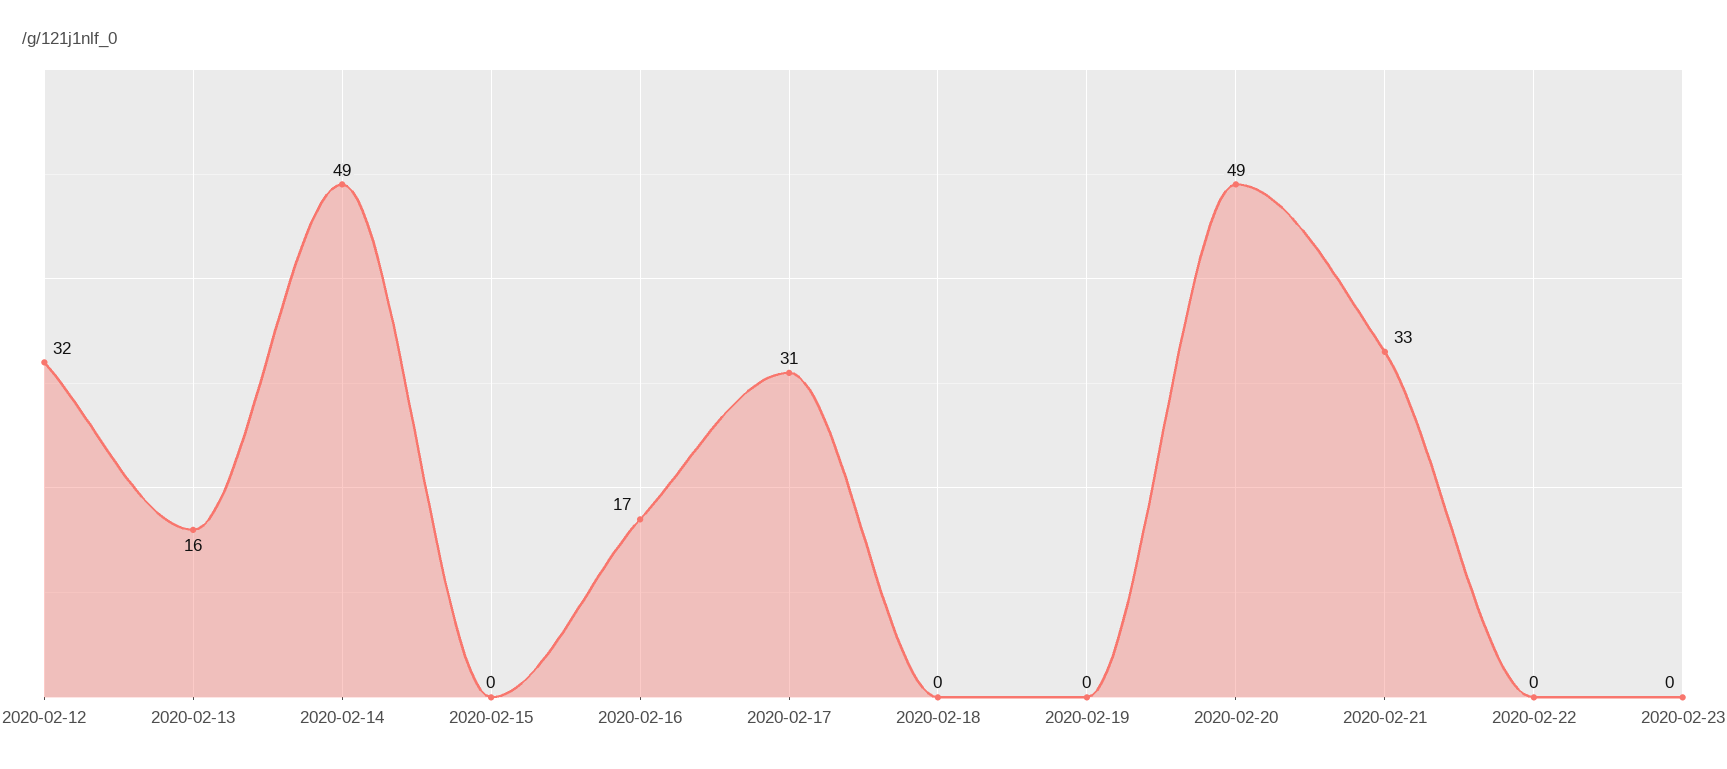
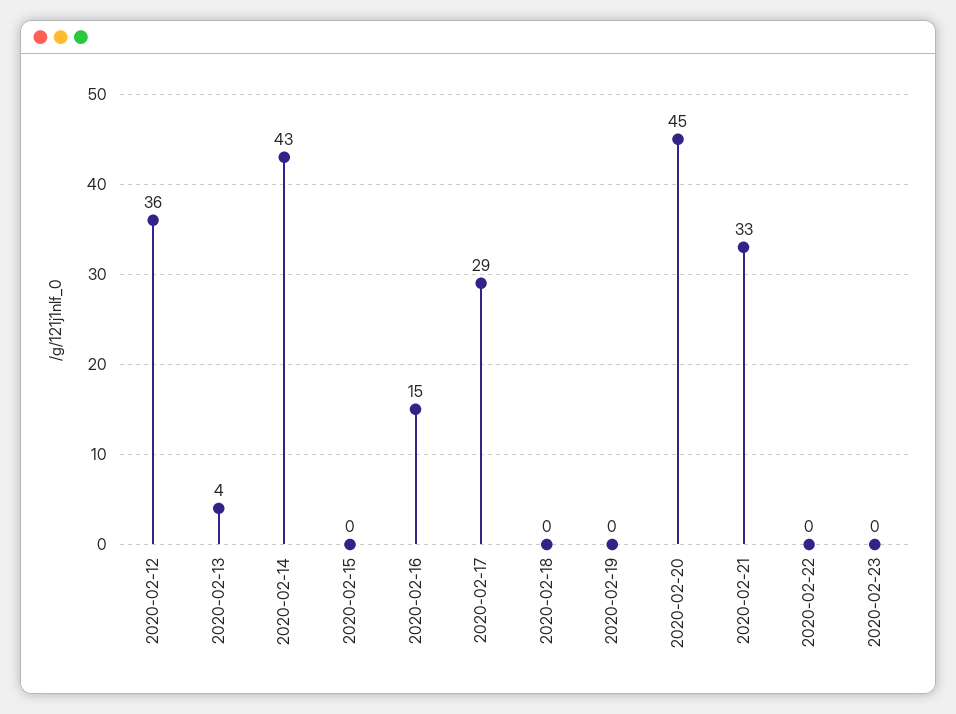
  {
-   "2020-02-12": 32,
+   "2020-02-12": 36,
-   "2020-02-13": 16,
+   "2020-02-13": 4,
-   "2020-02-14": 49,
+   "2020-02-14": 43,
    "2020-02-15": 0,
-   "2020-02-16": 17,
+   "2020-02-16": 15,
-   "2020-02-17": 31,
+   "2020-02-17": 29,
    "2020-02-18": 0,
    "2020-02-19": 0,
-   "2020-02-20": 49,
+   "2020-02-20": 45,
    "2020-02-21": 33,
    "2020-02-22": 0,
    "2020-02-23": 0
  }

